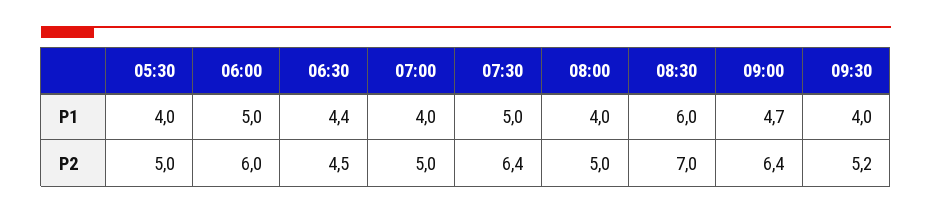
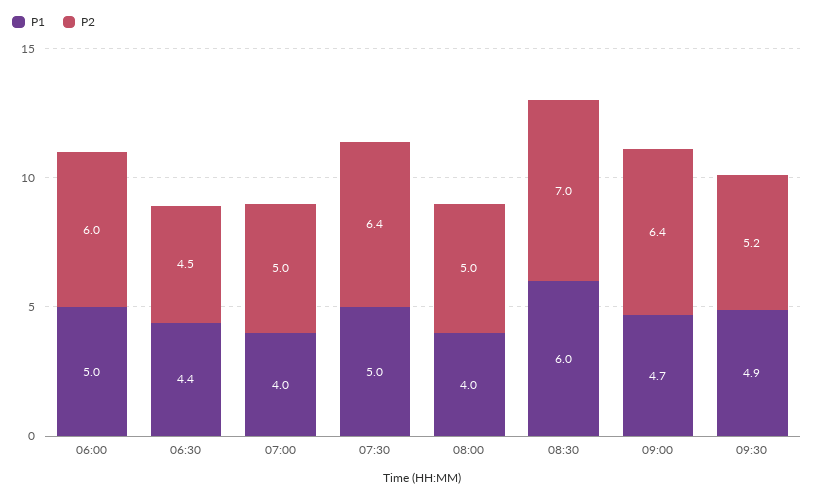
  {
    "P1": {
-     "05:30": 4,
      "06:00": 5,
      "06:30": 4.4,
      "07:00": 4,
      "07:30": 5,
      "08:00": 4,
      "08:30": 6,
      "09:00": 4.7,
-     "09:30": 4
+     "09:30": 4.9
    },
    "P2": {
-     "05:30": 5,
      "06:00": 6,
      "06:30": 4.5,
      "07:00": 5,
      "07:30": 6.4,
      "08:00": 5,
      "08:30": 7,
      "09:00": 6.4,
      "09:30": 5.2
    }
  }

